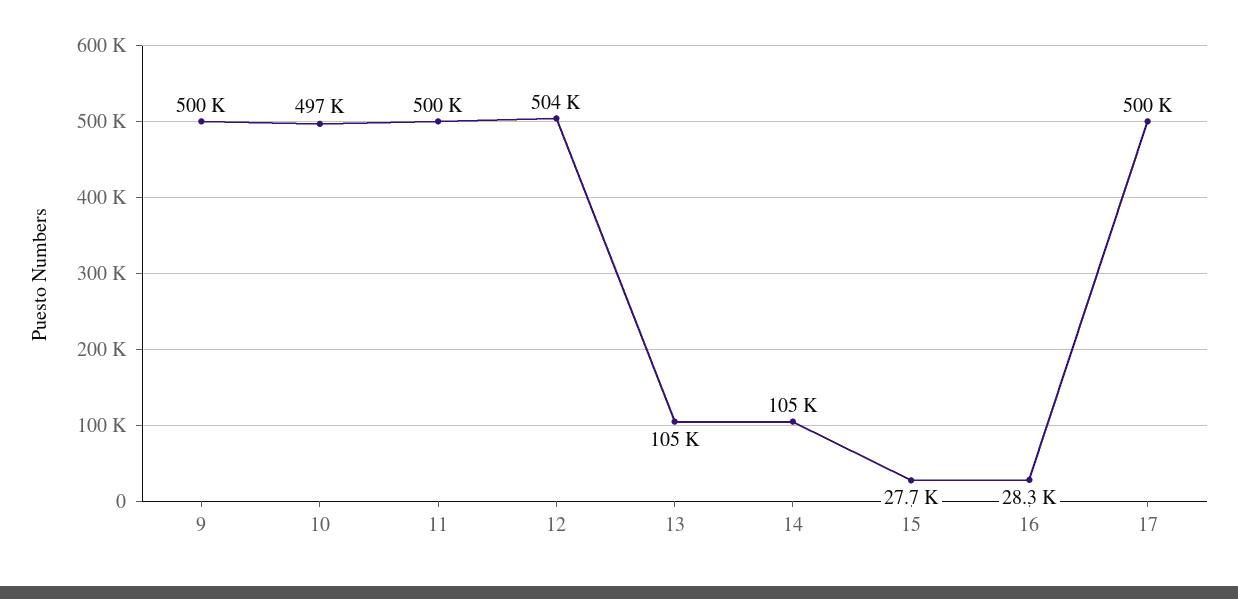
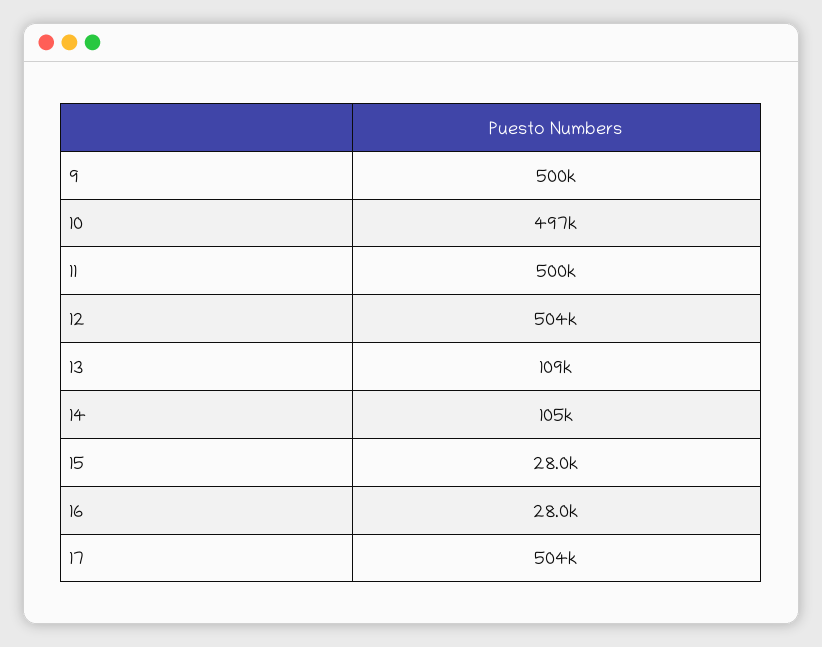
  {
    "9": 500000,
    "10": 497000,
    "11": 500000,
    "12": 504000,
-   "13": 105000,
+   "13": 109000,
    "14": 105000,
-   "15": 27700,
+   "15": 28000,
-   "16": 28300,
+   "16": 28000,
-   "17": 500000
+   "17": 504000
  }

